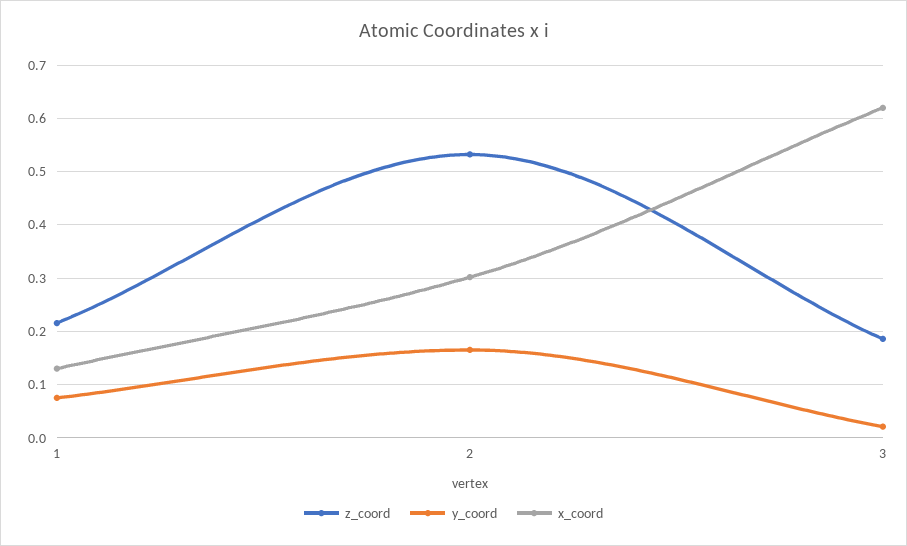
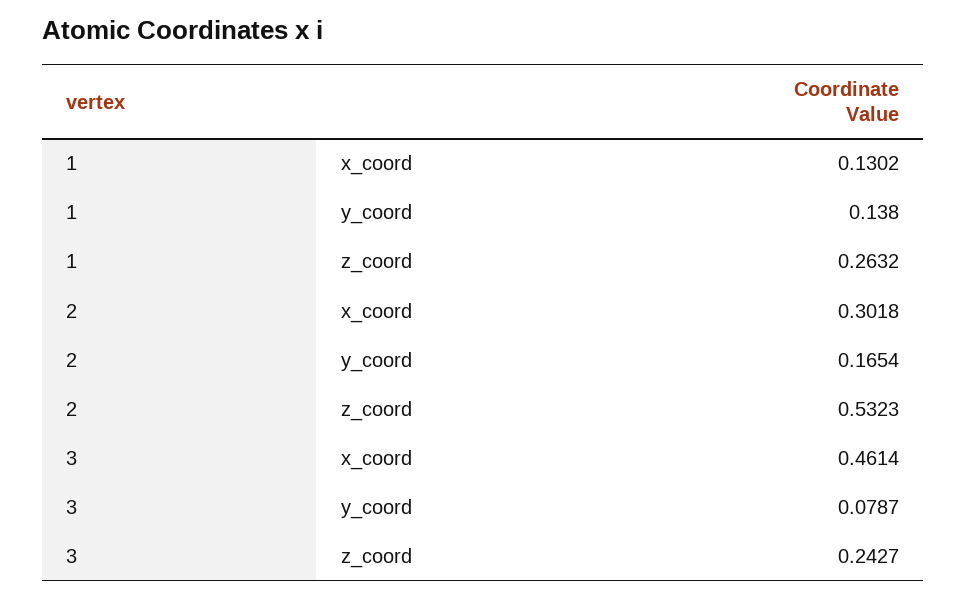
  {
    "z_coord": {
-     "1": 0.22,
+     "1": 0.2632,
      "2": 0.5323,
-     "3": 0.18
+     "3": 0.2427
    },
    "y_coord": {
-     "1": 0.08,
+     "1": 0.138,
      "2": 0.1654,
-     "3": 0.02
+     "3": 0.0787
    },
    "x_coord": {
      "1": 0.1302,
      "2": 0.3018,
-     "3": 0.62
+     "3": 0.4614
    }
  }

